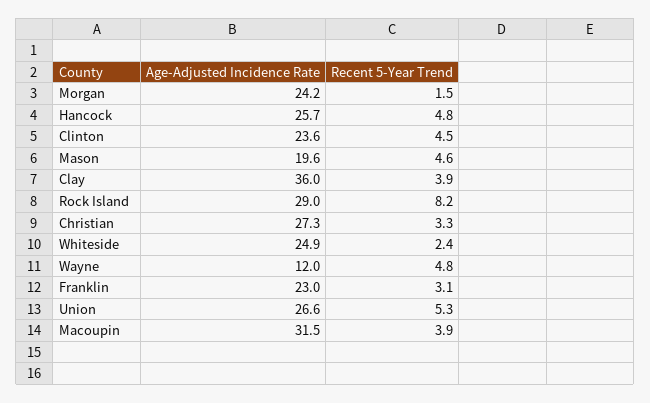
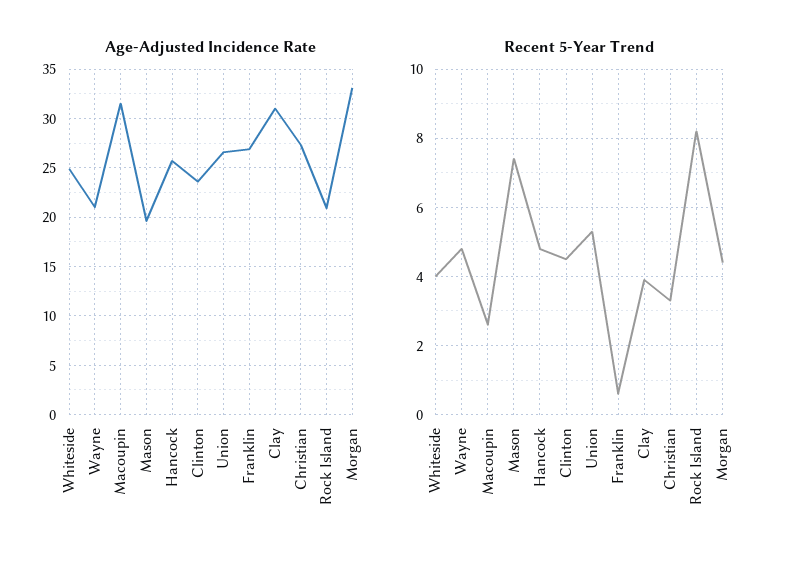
  {
    "Age-Adjusted Incidence Rate": {
-     "Morgan": 24.2,
+     "Morgan": 33,
      "Hancock": 25.7,
      "Clinton": 23.6,
      "Mason": 19.6,
-     "Clay": 36,
+     "Clay": 31,
-     "Rock Island": 29,
+     "Rock Island": 21,
      "Christian": 27.3,
      "Whiteside": 24.9,
-     "Wayne": 12,
+     "Wayne": 21,
-     "Franklin": 23,
+     "Franklin": 27,
      "Union": 26.6,
      "Macoupin": 31.5
    },
    "Recent 5-Year Trend": {
-     "Morgan": 1.5,
+     "Morgan": 4.5,
      "Hancock": 4.8,
      "Clinton": 4.5,
-     "Mason": 4.6,
+     "Mason": 7.5,
      "Clay": 3.9,
      "Rock Island": 8.2,
      "Christian": 3.3,
-     "Whiteside": 2.4,
+     "Whiteside": 4,
      "Wayne": 4.8,
-     "Franklin": 3.1,
+     "Franklin": 0.5,
      "Union": 5.3,
-     "Macoupin": 3.9
+     "Macoupin": 2.5
    }
  }

